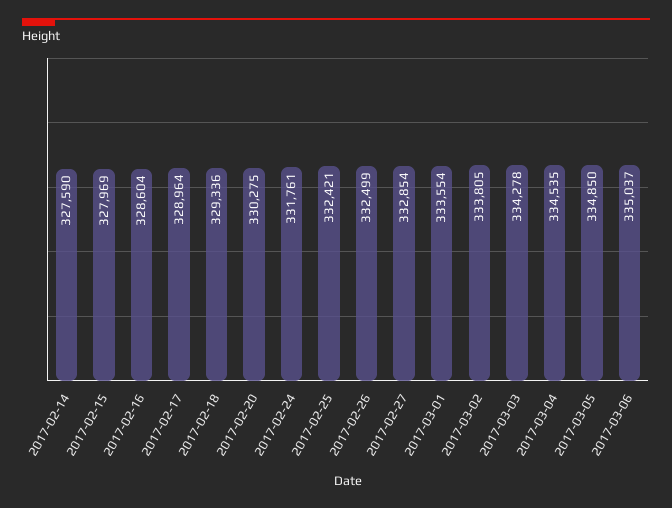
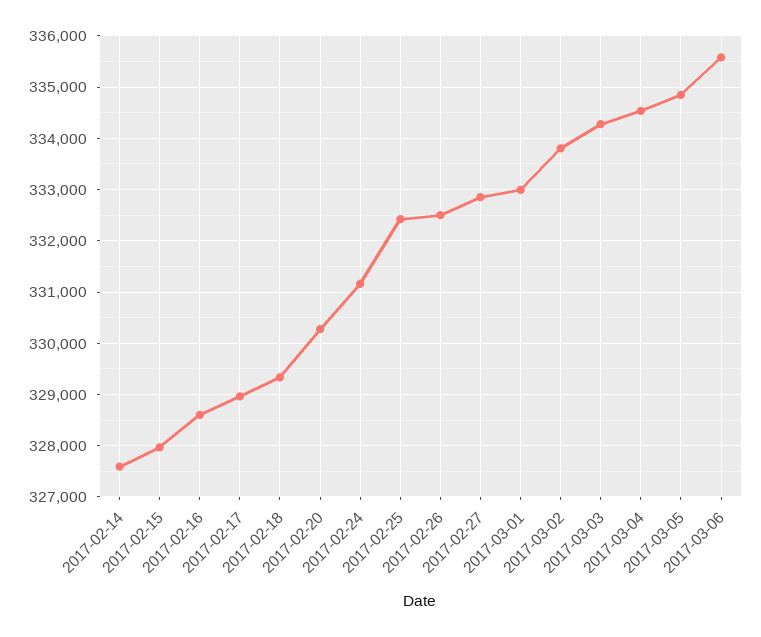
  {
    "2017-02-14": 327590,
    "2017-02-15": 327969,
    "2017-02-16": 328604,
    "2017-02-17": 328964,
    "2017-02-18": 329336,
    "2017-02-20": 330275,
-   "2017-02-24": 331761,
+   "2017-02-24": 331200,
    "2017-02-25": 332421,
    "2017-02-26": 332499,
    "2017-02-27": 332854,
-   "2017-03-01": 333554,
+   "2017-03-01": 333000,
    "2017-03-02": 333805,
    "2017-03-03": 334278,
    "2017-03-04": 334535,
    "2017-03-05": 334850,
-   "2017-03-06": 335037
+   "2017-03-06": 335600
  }

